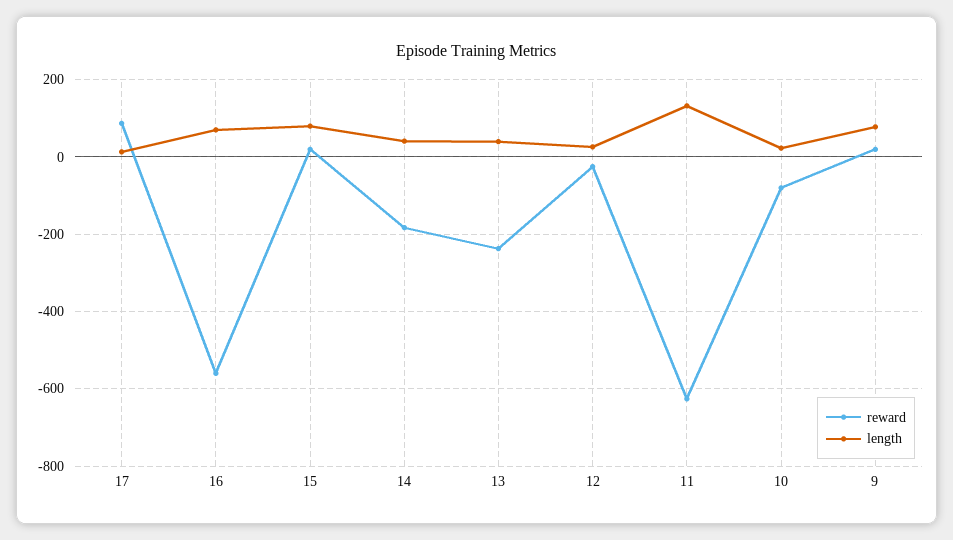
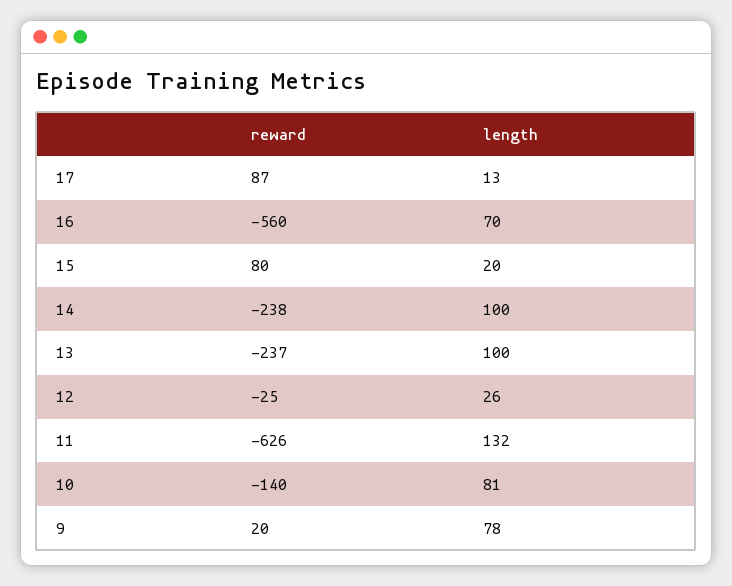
  {
    "reward": {
      "17": 87,
      "16": -560,
-     "15": 20,
+     "15": 80,
-     "14": -180,
+     "14": -238,
      "13": -237,
      "12": -25,
      "11": -626,
-     "10": -80,
+     "10": -140,
      "9": 20
    },
    "length": {
      "17": 13,
      "16": 70,
-     "15": 80,
+     "15": 20,
-     "14": 40,
+     "14": 100,
-     "13": 40,
+     "13": 100,
      "12": 26,
      "11": 132,
-     "10": 20,
+     "10": 81,
      "9": 78
    }
  }

